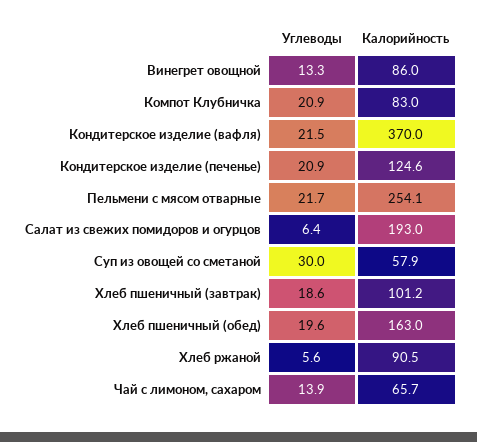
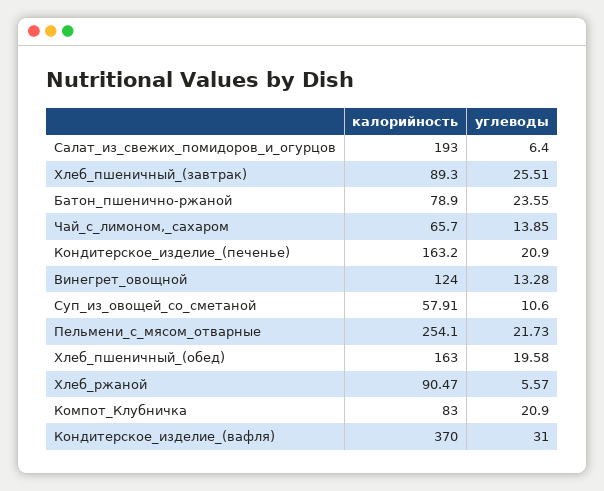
  {
    "Углеводы": {
      "Винегрет овощной": 13.28,
      "Компот Клубничка": 20.9,
-     "Кондитерское изделие (вафля)": 21.5,
+     "Кондитерское изделие (вафля)": 31,
      "Кондитерское изделие (печенье)": 20.9,
      "Пельмени с мясом отварные": 21.73,
      "Салат из свежих помидоров и огурцов": 6.4,
-     "Суп из овощей со сметаной": 30,
+     "Суп из овощей со сметаной": 10.6,
-     "Хлеб пшеничный (завтрак)": 18.6,
+     "Хлеб пшеничный (завтрак)": 25.51,
      "Хлеб пшеничный (обед)": 19.58,
      "Хлеб ржаной": 5.57,
-     "Чай с лимоном, сахаром": 13.85
+     "Чай с лимоном, сахаром": 13.85,
+     "Батон_пшенично-ржаной": 23.55
    },
    "Калорийность": {
-     "Винегрет овощной": 86,
+     "Винегрет овощной": 124,
      "Компот Клубничка": 83,
      "Кондитерское изделие (вафля)": 370,
-     "Кондитерское изделие (печенье)": 124.6,
+     "Кондитерское изделие (печенье)": 163.2,
      "Пельмени с мясом отварные": 254.1,
      "Салат из свежих помидоров и огурцов": 193,
      "Суп из овощей со сметаной": 57.91,
-     "Хлеб пшеничный (завтрак)": 101.2,
+     "Хлеб пшеничный (завтрак)": 89.3,
      "Хлеб пшеничный (обед)": 163,
      "Хлеб ржаной": 90.47,
-     "Чай с лимоном, сахаром": 65.7
+     "Чай с лимоном, сахаром": 65.7,
+     "Батон_пшенично-ржаной": 78.9
    }
  }

